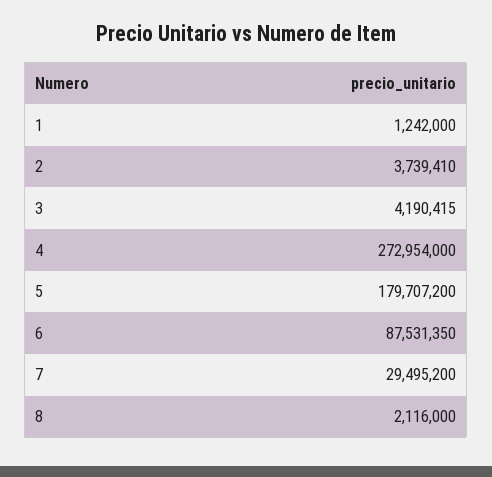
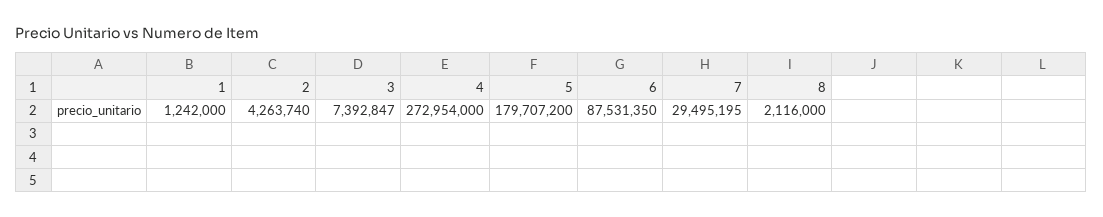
  {
    "1": 1242000,
-   "2": 3739410,
+   "2": 4263740,
-   "3": 4190415,
+   "3": 7392847,
    "4": 272954000,
    "5": 179707200,
    "6": 87531350,
-   "7": 29495200,
+   "7": 29495195,
    "8": 2116000
  }

